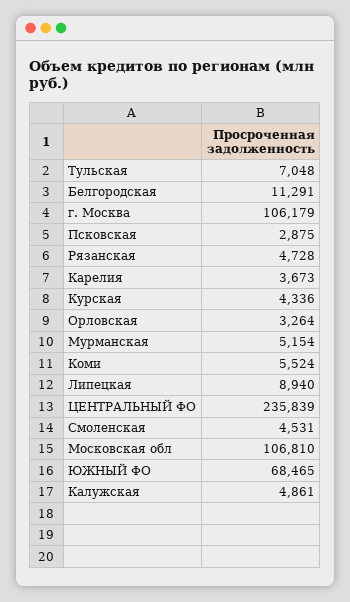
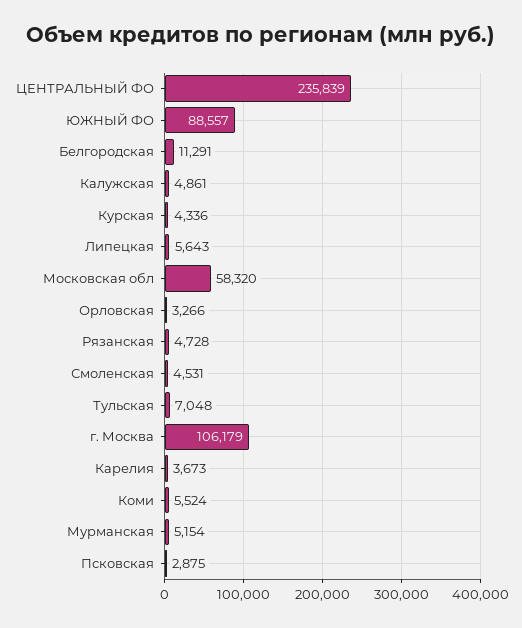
  {
    "Тульская": 7048,
    "Белгородская": 11291,
    "г. Москва": 106179,
    "Псковская": 2875,
    "Рязанская": 4728,
    "Карелия": 3673,
    "Курская": 4336,
-   "Орловская": 3264,
+   "Орловская": 3266,
    "Мурманская": 5154,
    "Коми": 5524,
-   "Липецкая": 8940,
+   "Липецкая": 5643,
    "ЦЕНТРАЛЬНЫЙ ФО": 235839,
    "Смоленская": 4531,
-   "Московская обл": 106810,
+   "Московская обл": 58320,
-   "ЮЖНЫЙ ФО": 68465,
+   "ЮЖНЫЙ ФО": 88557,
    "Калужская": 4861
  }

